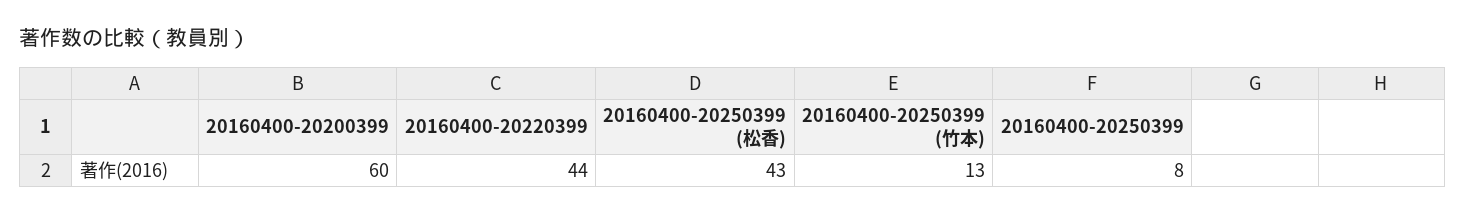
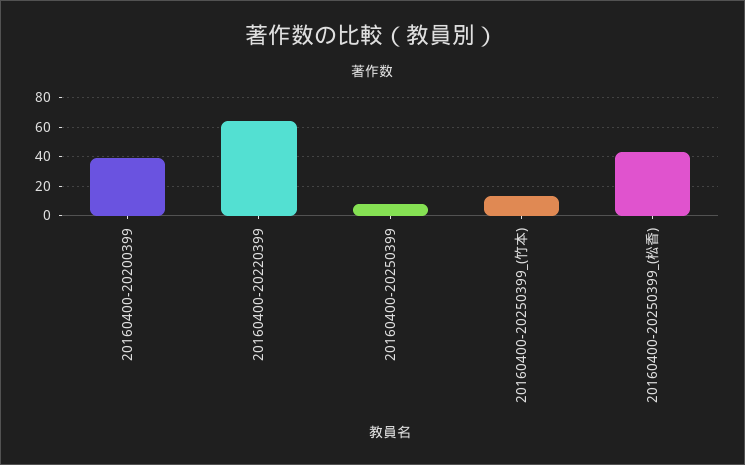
  {
-   "20160400-20200399": 60,
+   "20160400-20200399": 40,
-   "20160400-20220399": 44,
+   "20160400-20220399": 65,
    "20160400-20250399 (松香)": 43,
    "20160400-20250399 (竹本)": 13,
    "20160400-20250399": 8
  }

